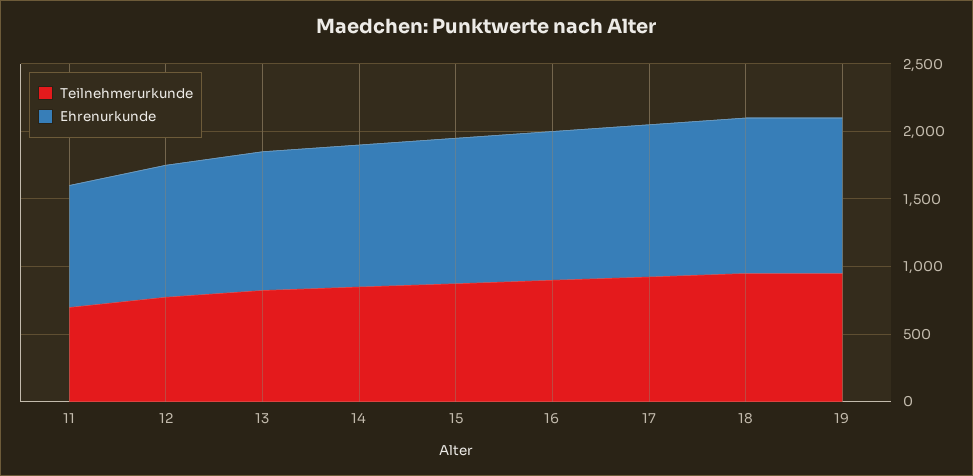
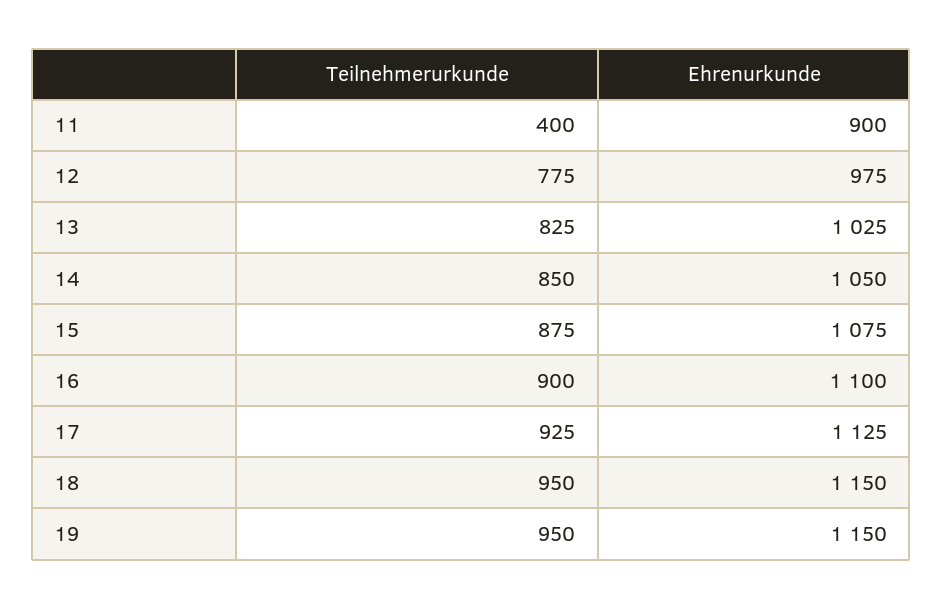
  {
    "Teilnehmerurkunde": {
-     "11": 700,
+     "11": 400,
      "12": 775,
      "13": 825,
      "14": 850,
      "15": 875,
      "16": 900,
      "17": 925,
      "18": 950,
      "19": 950
    },
    "Ehrenurkunde": {
      "11": 900,
      "12": 975,
      "13": 1025,
      "14": 1050,
      "15": 1075,
      "16": 1100,
      "17": 1125,
      "18": 1150,
      "19": 1150
    }
  }

